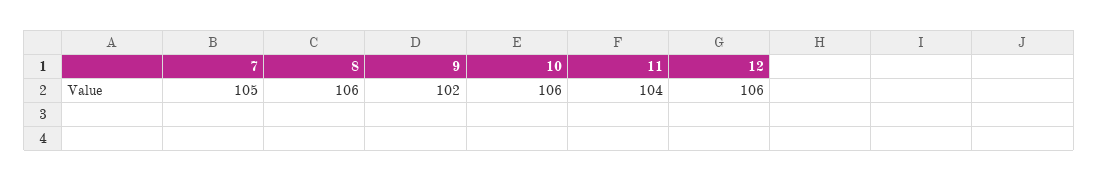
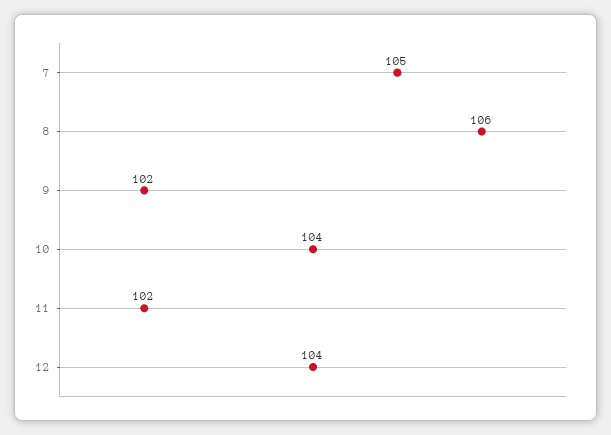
  {
    "7": 105,
    "8": 106,
    "9": 102,
-   "10": 106,
+   "10": 104,
-   "11": 104,
+   "11": 102,
-   "12": 106
+   "12": 104
  }

